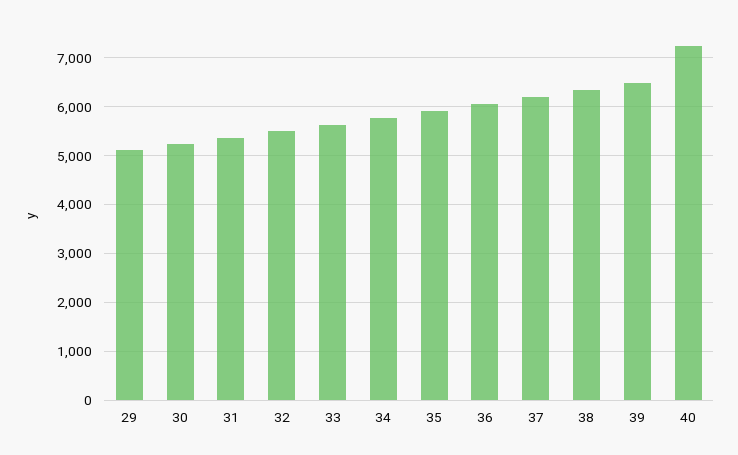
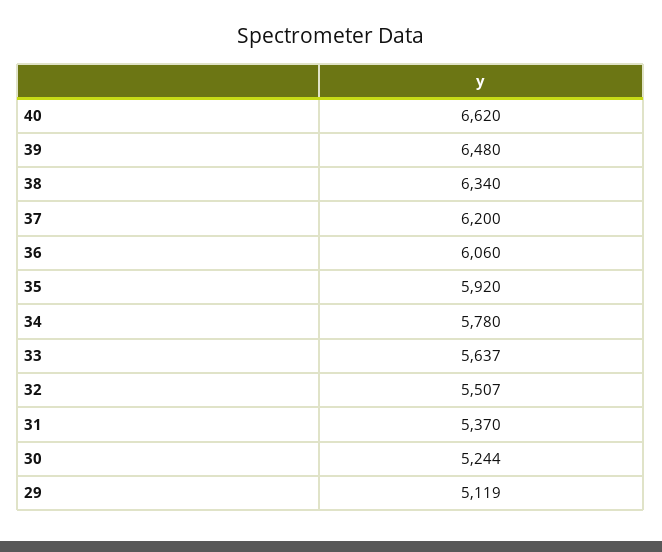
  {
    "29": 5119,
    "30": 5244,
    "31": 5370,
    "32": 5507,
    "33": 5637,
    "34": 5780,
    "35": 5920,
    "36": 6060,
    "37": 6200,
    "38": 6340,
    "39": 6480,
-   "40": 7200
+   "40": 6620
  }

